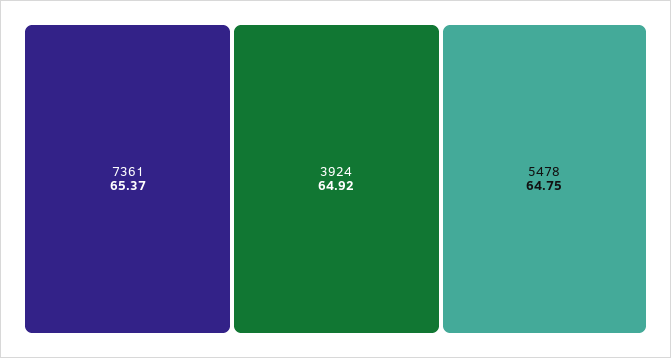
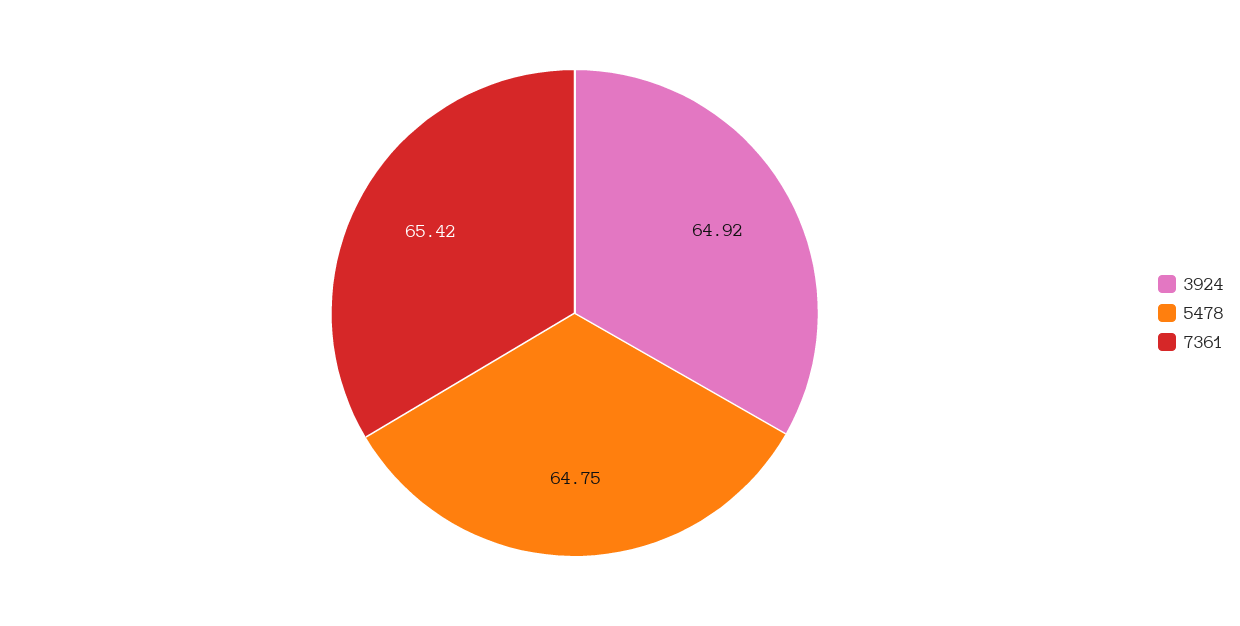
  {
-   "7361": 65.37,
+   "7361": 65.42,
    "3924": 64.92,
    "5478": 64.75
  }

